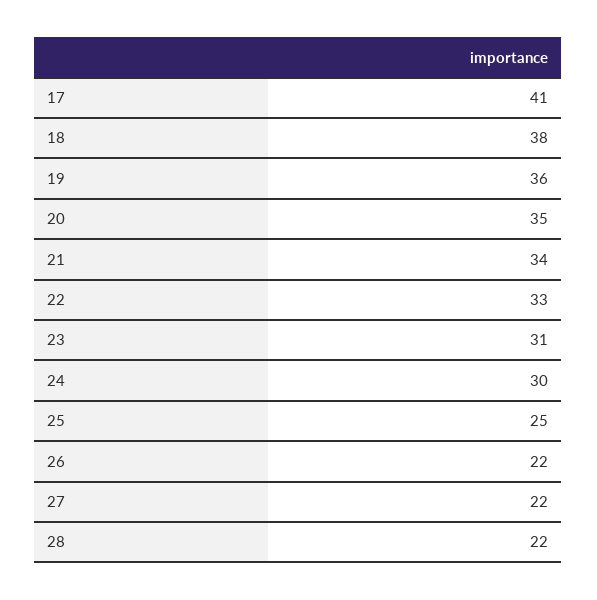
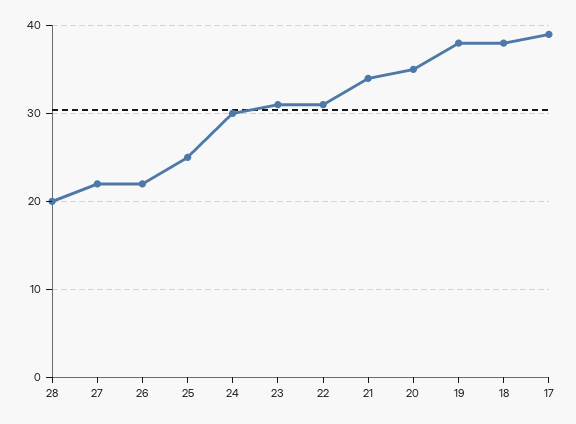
  {
-   "17": 41,
+   "17": 39,
    "18": 38,
-   "19": 36,
+   "19": 38,
    "20": 35,
    "21": 34,
-   "22": 33,
+   "22": 31,
    "23": 31,
    "24": 30,
    "25": 25,
    "26": 22,
    "27": 22,
-   "28": 22
+   "28": 20
  }

